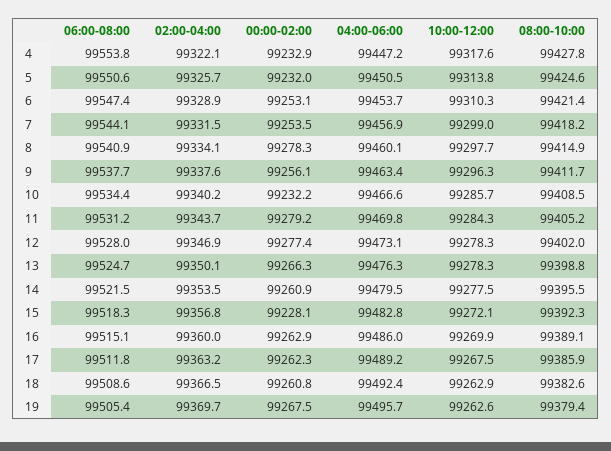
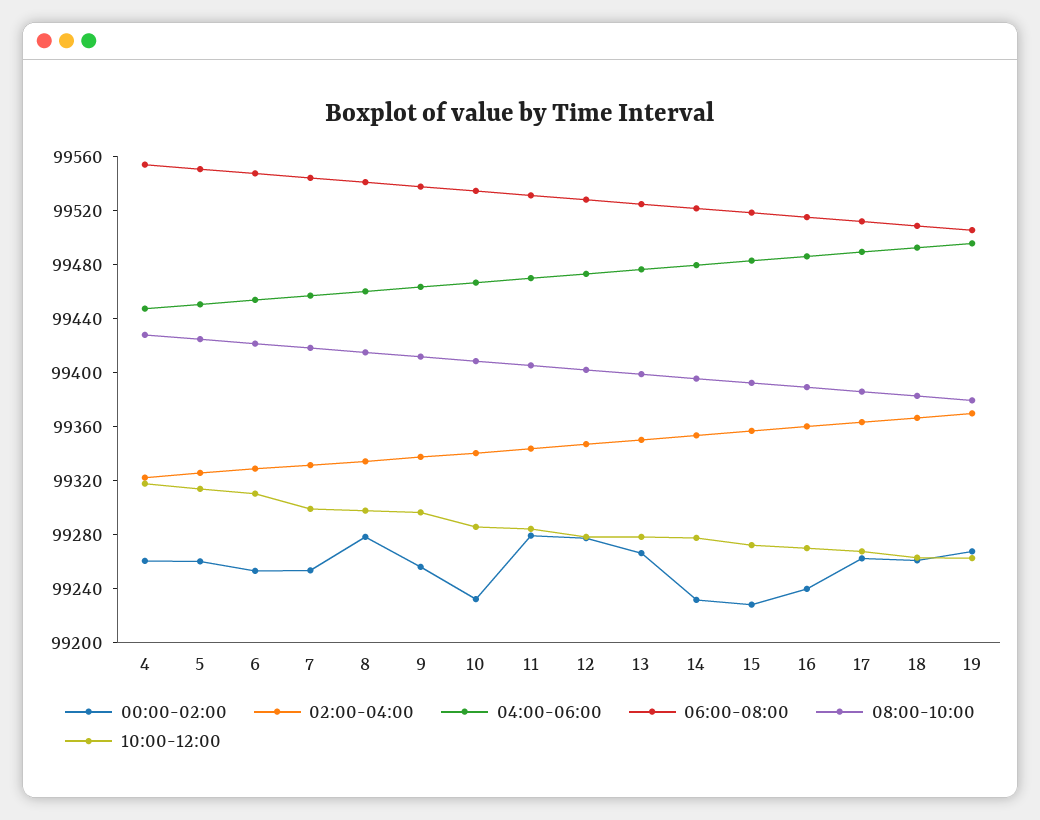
  {
    "06:00-08:00": {
      "4": 99553.8,
      "5": 99550.6,
      "6": 99547.4,
      "7": 99544.1,
      "8": 99540.9,
      "9": 99537.7,
      "10": 99534.4,
      "11": 99531.2,
      "12": 99528,
      "13": 99524.7,
      "14": 99521.5,
      "15": 99518.3,
      "16": 99515.1,
      "17": 99511.8,
      "18": 99508.6,
      "19": 99505.4
    },
    "02:00-04:00": {
      "4": 99322.1,
      "5": 99325.7,
      "6": 99328.9,
      "7": 99331.5,
      "8": 99334.1,
      "9": 99337.6,
      "10": 99340.2,
      "11": 99343.7,
      "12": 99346.9,
      "13": 99350.1,
      "14": 99353.5,
      "15": 99356.8,
      "16": 99360,
      "17": 99363.2,
      "18": 99366.5,
      "19": 99369.7
    },
    "00:00-02:00": {
-     "4": 99232.9,
+     "4": 99260,
-     "5": 99232,
+     "5": 99260,
      "6": 99253.1,
      "7": 99253.5,
      "8": 99278.3,
      "9": 99256.1,
      "10": 99232.2,
      "11": 99279.2,
      "12": 99277.4,
      "13": 99266.3,
-     "14": 99260.9,
+     "14": 99230,
      "15": 99228.1,
-     "16": 99262.9,
+     "16": 99240,
      "17": 99262.3,
      "18": 99260.8,
      "19": 99267.5
    },
    "04:00-06:00": {
      "4": 99447.2,
      "5": 99450.5,
      "6": 99453.7,
      "7": 99456.9,
      "8": 99460.1,
      "9": 99463.4,
      "10": 99466.6,
      "11": 99469.8,
      "12": 99473.1,
      "13": 99476.3,
      "14": 99479.5,
      "15": 99482.8,
      "16": 99486,
      "17": 99489.2,
      "18": 99492.4,
      "19": 99495.7
    },
    "10:00-12:00": {
      "4": 99317.6,
      "5": 99313.8,
      "6": 99310.3,
      "7": 99299,
      "8": 99297.7,
      "9": 99296.3,
      "10": 99285.7,
      "11": 99284.3,
      "12": 99278.3,
      "13": 99278.3,
      "14": 99277.5,
      "15": 99272.1,
      "16": 99269.9,
      "17": 99267.5,
      "18": 99262.9,
      "19": 99262.6
    },
    "08:00-10:00": {
      "4": 99427.8,
      "5": 99424.6,
      "6": 99421.4,
      "7": 99418.2,
      "8": 99414.9,
      "9": 99411.7,
      "10": 99408.5,
      "11": 99405.2,
      "12": 99402,
      "13": 99398.8,
      "14": 99395.5,
      "15": 99392.3,
      "16": 99389.1,
      "17": 99385.9,
      "18": 99382.6,
      "19": 99379.4
    }
  }

